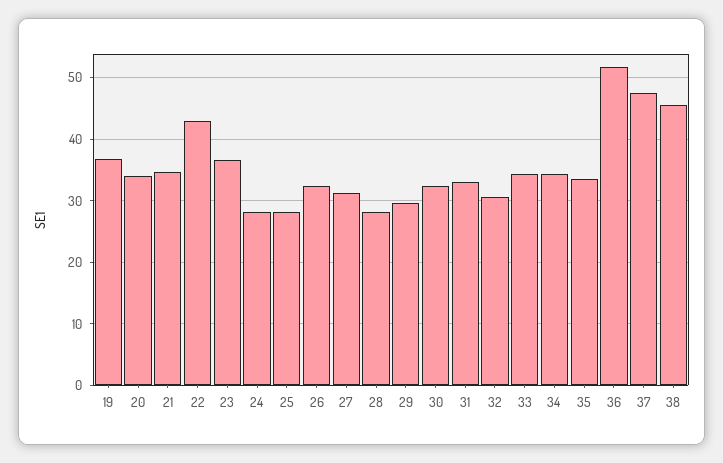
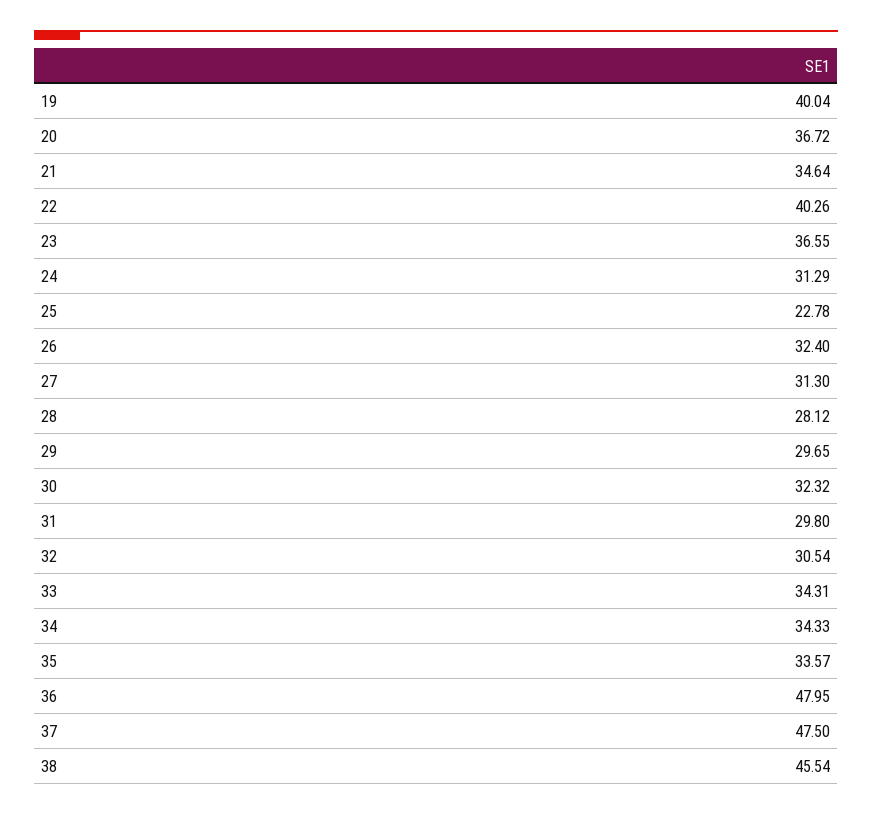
  {
-   "19": 37,
+   "19": 40.04,
-   "20": 34,
+   "20": 36.72,
    "21": 34.64,
-   "22": 43,
+   "22": 40.26,
    "23": 36.55,
-   "24": 28,
+   "24": 31.29,
-   "25": 28,
+   "25": 22.78,
    "26": 32.4,
    "27": 31.3,
    "28": 28.12,
    "29": 29.65,
    "30": 32.32,
-   "31": 33,
+   "31": 29.8,
    "32": 30.54,
    "33": 34.31,
    "34": 34.33,
    "35": 33.57,
-   "36": 52,
+   "36": 47.95,
    "37": 47.5,
    "38": 45.54
  }

